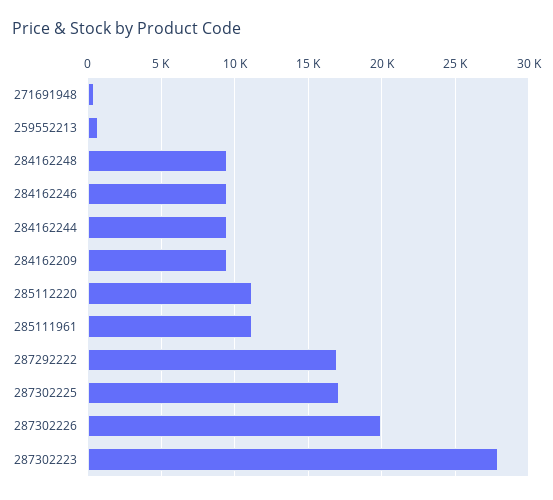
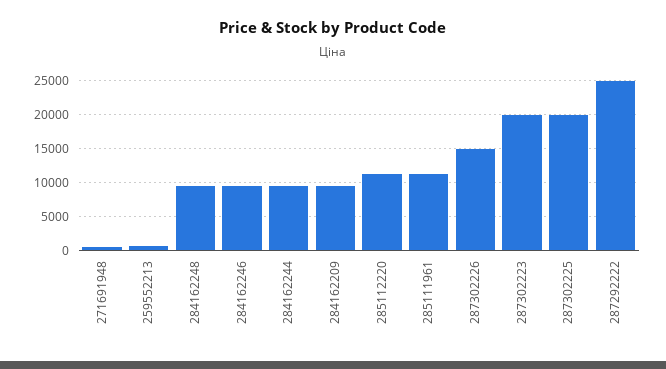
  {
    "271691948": 500,
    "259552213": 500,
    "284162248": 9500,
    "284162246": 9500,
    "284162244": 9500,
    "284162209": 9500,
    "285112220": 11000,
    "285111961": 11000,
-   "287292222": 17000,
+   "287292222": 25000,
-   "287302225": 17000,
+   "287302225": 20000,
-   "287302226": 20000,
+   "287302226": 15000,
-   "287302223": 28000
+   "287302223": 20000
  }

